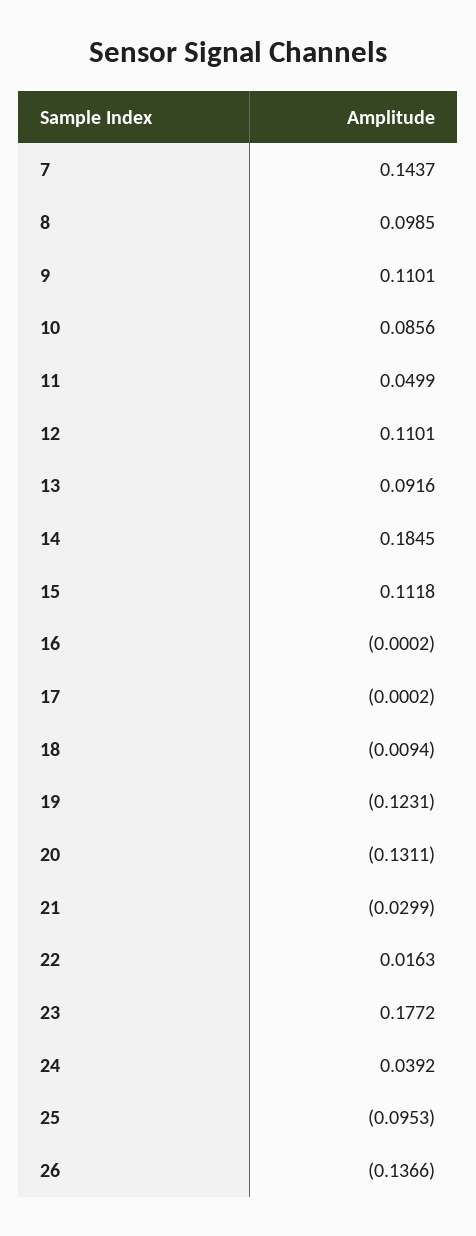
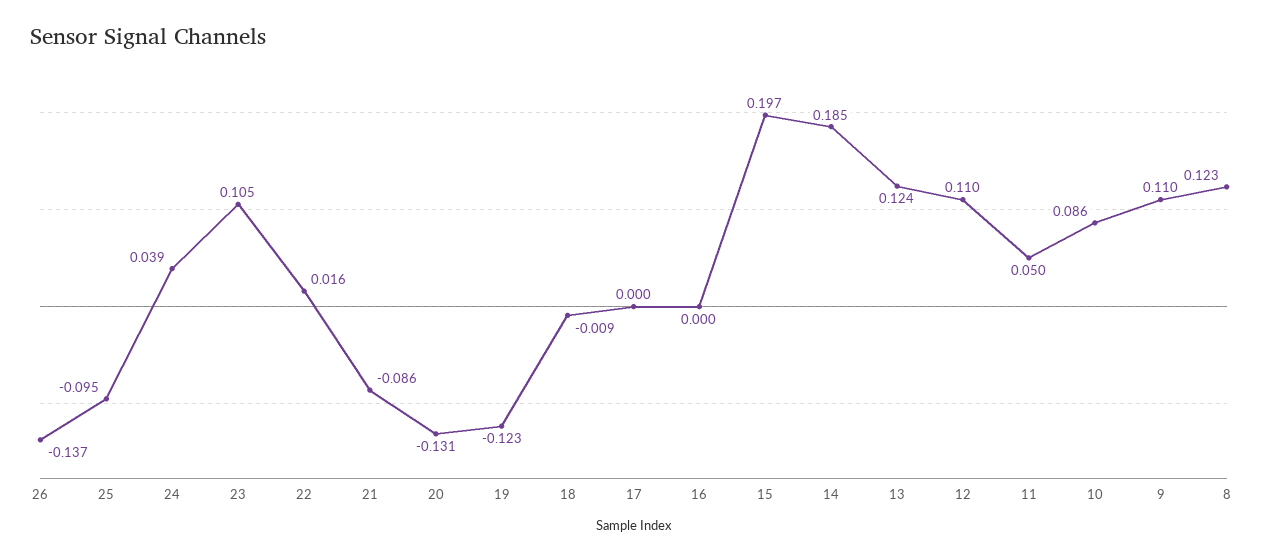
  {
-   "7": 0.1437,
-   "8": 0.0985,
+   "8": 0.123,
    "9": 0.1101,
    "10": 0.0856,
    "11": 0.0499,
    "12": 0.1101,
-   "13": 0.0916,
+   "13": 0.124,
    "14": 0.1845,
-   "15": 0.1118,
+   "15": 0.197,
    "16": -0.0002,
    "17": -0.0002,
    "18": -0.0094,
    "19": -0.1231,
    "20": -0.1311,
-   "21": -0.0299,
+   "21": -0.086,
    "22": 0.0163,
-   "23": 0.1772,
+   "23": 0.105,
    "24": 0.0392,
    "25": -0.0953,
    "26": -0.1366
  }

